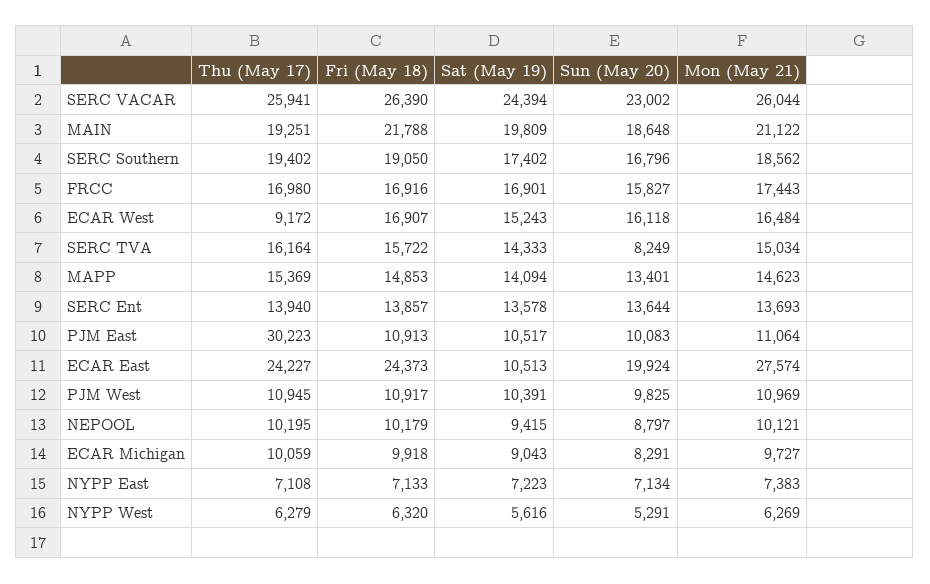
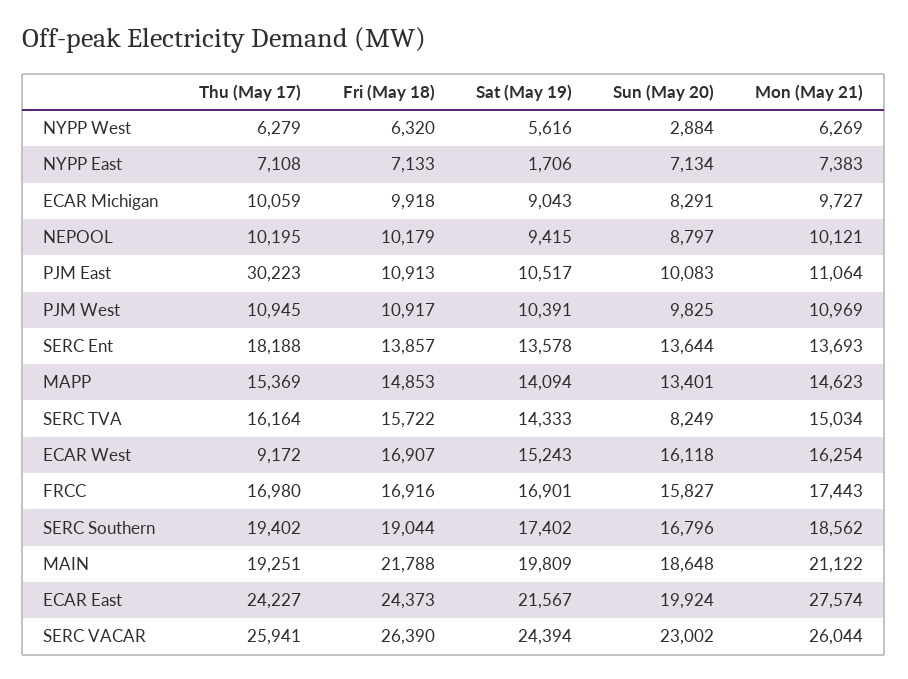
  {
    "Thu (May 17)": {
      "SERC VACAR": 25941,
      "MAIN": 19251,
      "SERC Southern": 19402,
      "FRCC": 16980,
      "ECAR West": 9172,
      "SERC TVA": 16164,
      "MAPP": 15369,
-     "SERC Ent": 13940,
+     "SERC Ent": 18188,
      "PJM East": 30223,
      "ECAR East": 24227,
      "PJM West": 10945,
      "NEPOOL": 10195,
      "ECAR Michigan": 10059,
      "NYPP East": 7108,
      "NYPP West": 6279
    },
    "Fri (May 18)": {
      "SERC VACAR": 26390,
      "MAIN": 21788,
-     "SERC Southern": 19050,
+     "SERC Southern": 19044,
      "FRCC": 16916,
      "ECAR West": 16907,
      "SERC TVA": 15722,
      "MAPP": 14853,
      "SERC Ent": 13857,
      "PJM East": 10913,
      "ECAR East": 24373,
      "PJM West": 10917,
      "NEPOOL": 10179,
      "ECAR Michigan": 9918,
      "NYPP East": 7133,
      "NYPP West": 6320
    },
    "Sat (May 19)": {
      "SERC VACAR": 24394,
      "MAIN": 19809,
      "SERC Southern": 17402,
      "FRCC": 16901,
      "ECAR West": 15243,
      "SERC TVA": 14333,
      "MAPP": 14094,
      "SERC Ent": 13578,
      "PJM East": 10517,
-     "ECAR East": 10513,
+     "ECAR East": 21567,
      "PJM West": 10391,
      "NEPOOL": 9415,
      "ECAR Michigan": 9043,
-     "NYPP East": 7223,
+     "NYPP East": 1706,
      "NYPP West": 5616
    },
    "Sun (May 20)": {
      "SERC VACAR": 23002,
      "MAIN": 18648,
      "SERC Southern": 16796,
      "FRCC": 15827,
      "ECAR West": 16118,
      "SERC TVA": 8249,
      "MAPP": 13401,
      "SERC Ent": 13644,
      "PJM East": 10083,
      "ECAR East": 19924,
      "PJM West": 9825,
      "NEPOOL": 8797,
      "ECAR Michigan": 8291,
      "NYPP East": 7134,
-     "NYPP West": 5291
+     "NYPP West": 2884
    },
    "Mon (May 21)": {
      "SERC VACAR": 26044,
      "MAIN": 21122,
      "SERC Southern": 18562,
      "FRCC": 17443,
-     "ECAR West": 16484,
+     "ECAR West": 16254,
      "SERC TVA": 15034,
      "MAPP": 14623,
      "SERC Ent": 13693,
      "PJM East": 11064,
      "ECAR East": 27574,
      "PJM West": 10969,
      "NEPOOL": 10121,
      "ECAR Michigan": 9727,
      "NYPP East": 7383,
      "NYPP West": 6269
    }
  }

